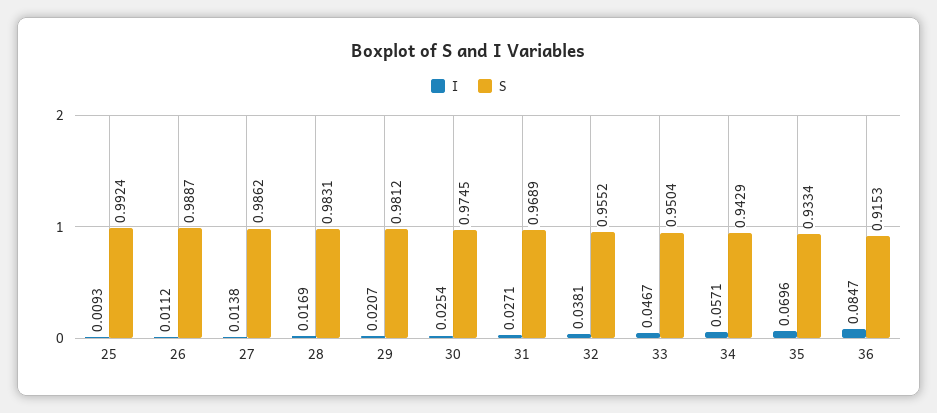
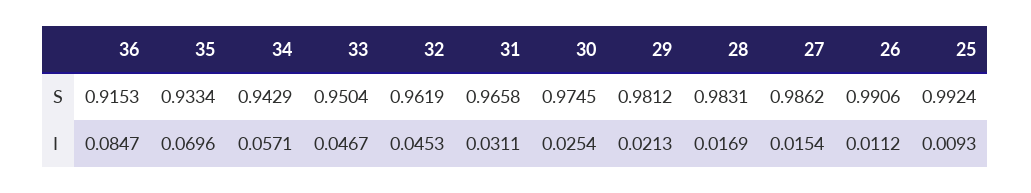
  {
    "I": {
      "25": 0.0093,
      "26": 0.0112,
-     "27": 0.0138,
+     "27": 0.0154,
      "28": 0.0169,
-     "29": 0.0207,
+     "29": 0.0213,
      "30": 0.0254,
-     "31": 0.0271,
+     "31": 0.0311,
-     "32": 0.0381,
+     "32": 0.0453,
      "33": 0.0467,
      "34": 0.0571,
      "35": 0.0696,
      "36": 0.0847
    },
    "S": {
      "25": 0.9924,
-     "26": 0.9887,
+     "26": 0.9906,
      "27": 0.9862,
      "28": 0.9831,
      "29": 0.9812,
      "30": 0.9745,
-     "31": 0.9689,
+     "31": 0.9658,
-     "32": 0.9552,
+     "32": 0.9619,
      "33": 0.9504,
      "34": 0.9429,
      "35": 0.9334,
      "36": 0.9153
    }
  }

